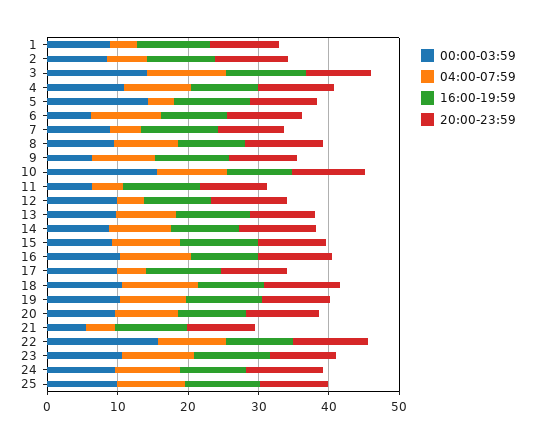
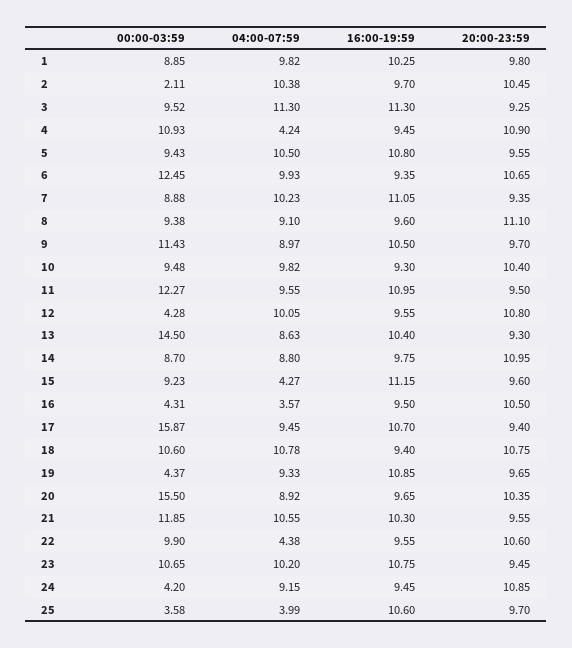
  {
    "00:00-03:59": {
      "1": 8.85,
-     "2": 8,
+     "2": 2.11,
-     "3": 14,
+     "3": 9.52,
      "4": 10.93,
-     "5": 14,
+     "5": 9.43,
-     "6": 6,
+     "6": 12.45,
      "7": 8.88,
      "8": 9.38,
-     "9": 6,
+     "9": 11.43,
-     "10": 16,
+     "10": 9.48,
-     "11": 6,
+     "11": 12.27,
-     "12": 10,
+     "12": 4.28,
-     "13": 10,
+     "13": 14.5,
      "14": 8.7,
      "15": 9.23,
-     "16": 10,
+     "16": 4.31,
-     "17": 10,
+     "17": 15.87,
      "18": 10.6,
-     "19": 10,
+     "19": 4.37,
-     "20": 10,
+     "20": 15.5,
-     "21": 6,
+     "21": 11.85,
-     "22": 16,
+     "22": 9.9,
      "23": 10.65,
-     "24": 10,
+     "24": 4.2,
-     "25": 10
+     "25": 3.58
    },
    "04:00-07:59": {
-     "1": 4,
+     "1": 9.82,
-     "2": 6,
+     "2": 10.38,
      "3": 11.3,
-     "4": 10,
+     "4": 4.24,
-     "5": 4,
+     "5": 10.5,
      "6": 9.93,
-     "7": 4,
+     "7": 10.23,
      "8": 9.1,
      "9": 8.97,
      "10": 9.82,
-     "11": 4,
+     "11": 9.55,
-     "12": 4,
+     "12": 10.05,
      "13": 8.63,
      "14": 8.8,
-     "15": 10,
+     "15": 4.27,
-     "16": 10,
+     "16": 3.57,
-     "17": 4,
+     "17": 9.45,
      "18": 10.78,
      "19": 9.33,
      "20": 8.92,
-     "21": 4,
+     "21": 10.55,
-     "22": 10,
+     "22": 4.38,
      "23": 10.2,
      "24": 9.15,
-     "25": 10
+     "25": 3.99
    },
    "16:00-19:59": {
      "1": 10.25,
      "2": 9.7,
      "3": 11.3,
      "4": 9.45,
      "5": 10.8,
      "6": 9.35,
      "7": 11.05,
      "8": 9.6,
      "9": 10.5,
      "10": 9.3,
      "11": 10.95,
      "12": 9.55,
      "13": 10.4,
      "14": 9.75,
      "15": 11.15,
      "16": 9.5,
      "17": 10.7,
      "18": 9.4,
      "19": 10.85,
      "20": 9.65,
      "21": 10.3,
      "22": 9.55,
      "23": 10.75,
      "24": 9.45,
      "25": 10.6
    },
    "20:00-23:59": {
      "1": 9.8,
      "2": 10.45,
      "3": 9.25,
      "4": 10.9,
      "5": 9.55,
      "6": 10.65,
      "7": 9.35,
      "8": 11.1,
      "9": 9.7,
      "10": 10.4,
      "11": 9.5,
      "12": 10.8,
      "13": 9.3,
      "14": 10.95,
      "15": 9.6,
      "16": 10.5,
      "17": 9.4,
      "18": 10.75,
      "19": 9.65,
      "20": 10.35,
      "21": 9.55,
      "22": 10.6,
      "23": 9.45,
      "24": 10.85,
      "25": 9.7
    }
  }

